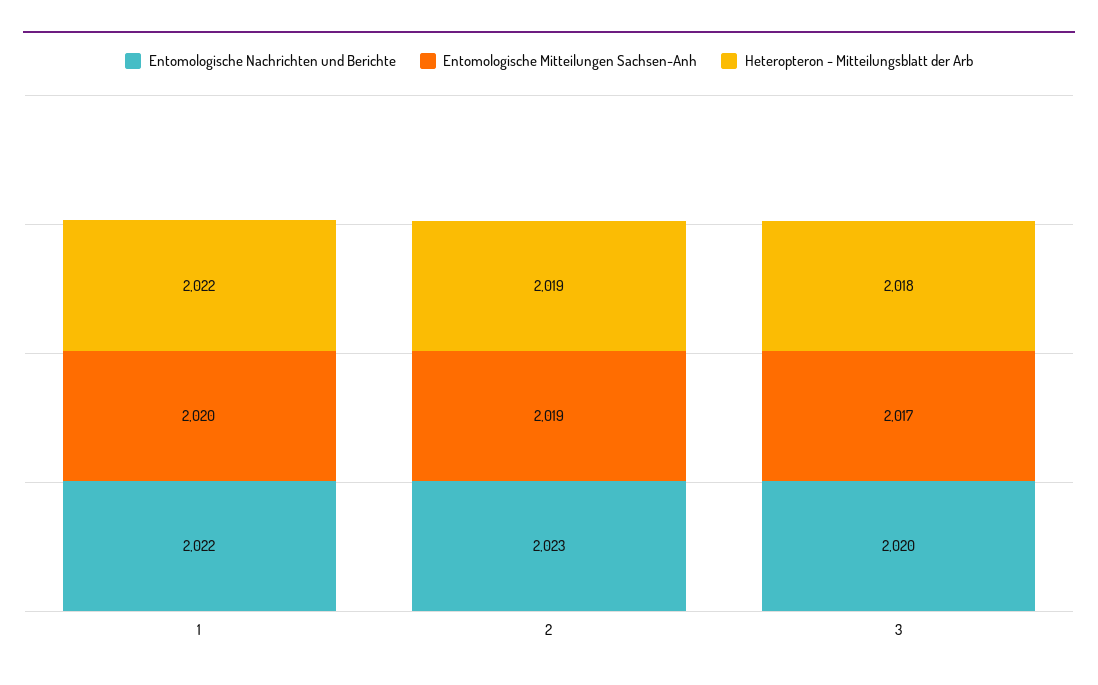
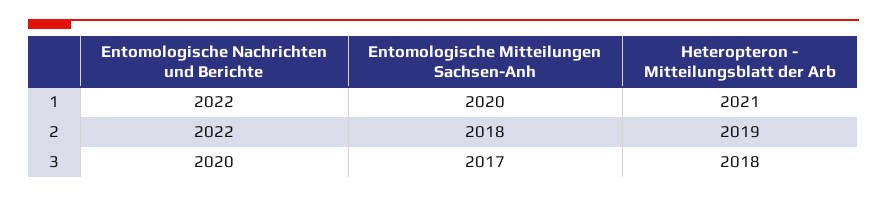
  {
    "Entomologische Nachrichten und Berichte": {
      "1": 2022,
-     "2": 2023,
+     "2": 2022,
      "3": 2020
    },
    "Entomologische Mitteilungen Sachsen-Anh": {
      "1": 2020,
-     "2": 2019,
+     "2": 2018,
      "3": 2017
    },
    "Heteropteron - Mitteilungsblatt der Arb": {
-     "1": 2022,
+     "1": 2021,
      "2": 2019,
      "3": 2018
    }
  }

